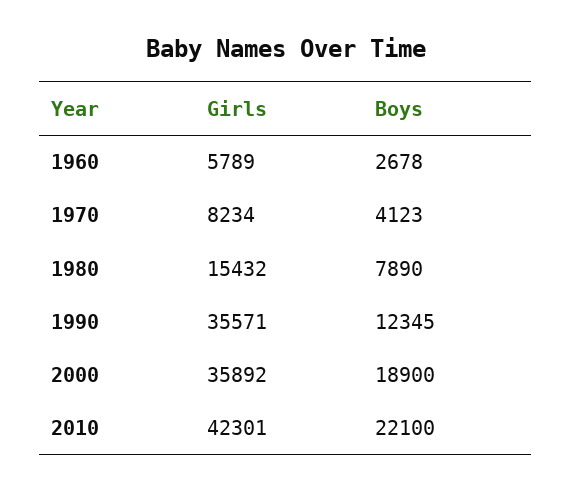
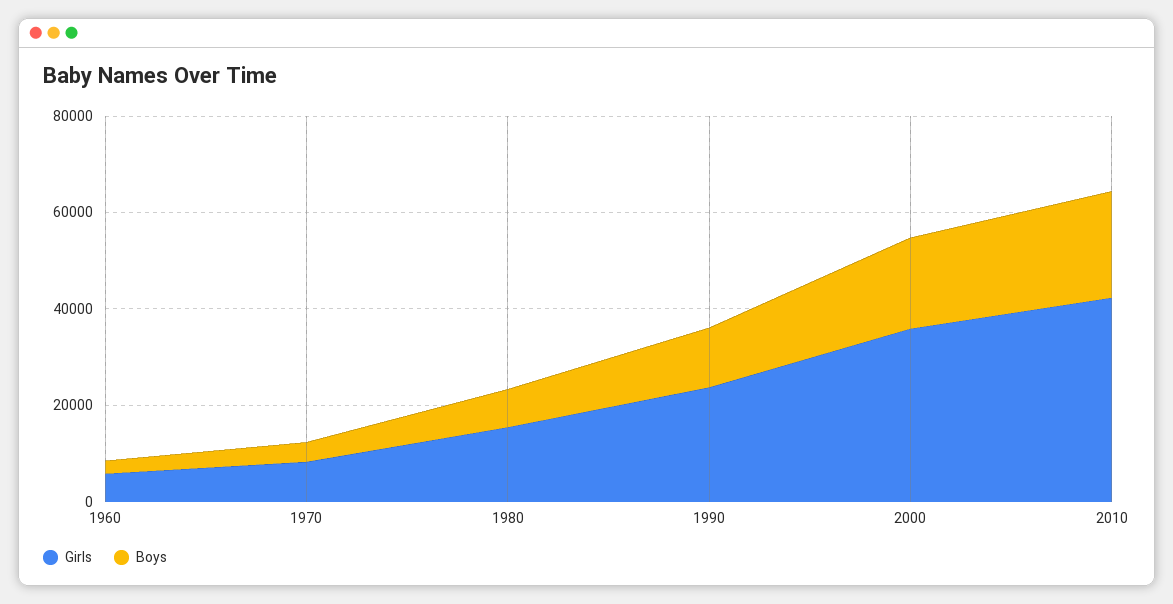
  {
    "Girls": {
      "1960": 5789,
      "1970": 8234,
      "1980": 15432,
-     "1990": 35571,
+     "1990": 25000,
      "2000": 35892,
      "2010": 42301
    },
    "Boys": {
      "1960": 2678,
      "1970": 4123,
      "1980": 7890,
      "1990": 12345,
      "2000": 18900,
      "2010": 22100
    }
  }

